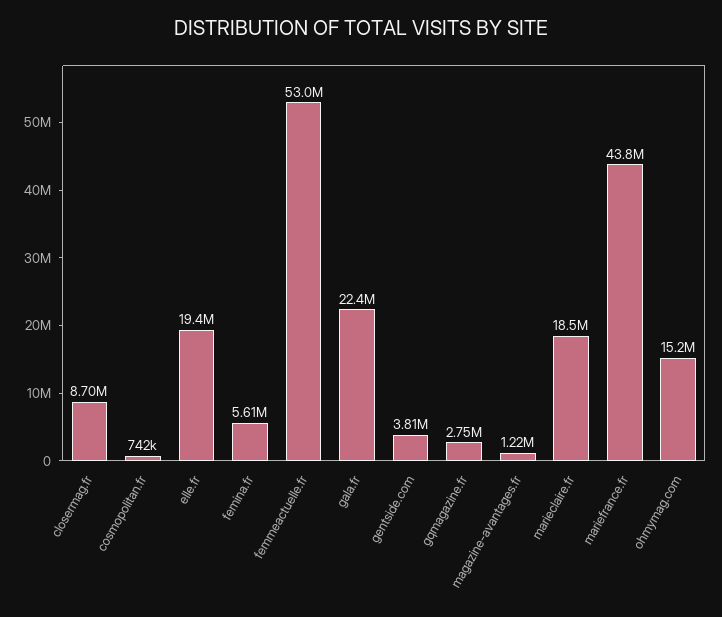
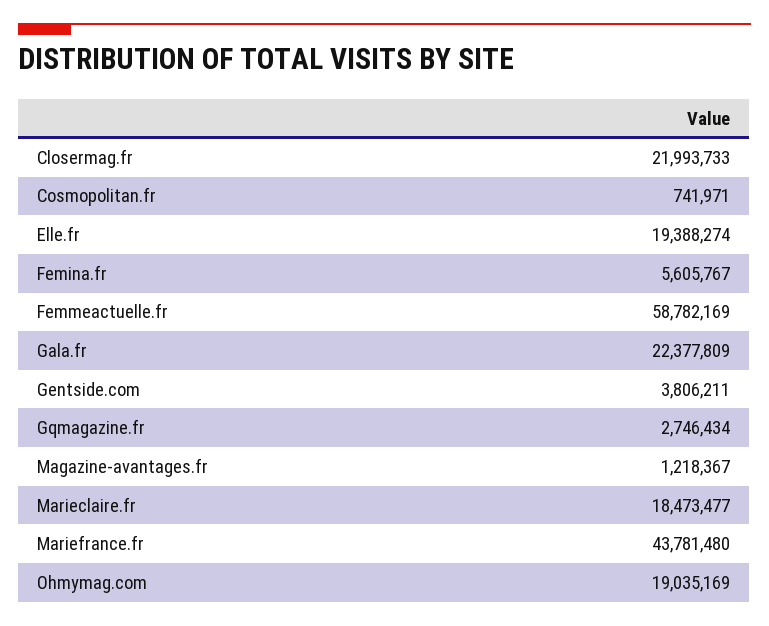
  {
-   "closermag.fr": 8700000,
+   "closermag.fr": 21993733,
    "cosmopolitan.fr": 741971,
    "elle.fr": 19388274,
    "femina.fr": 5605767,
-   "femmeactuelle.fr": 53000000,
+   "femmeactuelle.fr": 58782169,
    "gala.fr": 22377809,
    "gentside.com": 3806211,
    "gqmagazine.fr": 2746434,
    "magazine-avantages.fr": 1218367,
    "marieclaire.fr": 18473477,
    "mariefrance.fr": 43781480,
-   "ohmymag.com": 15200000
+   "ohmymag.com": 19035169
  }

